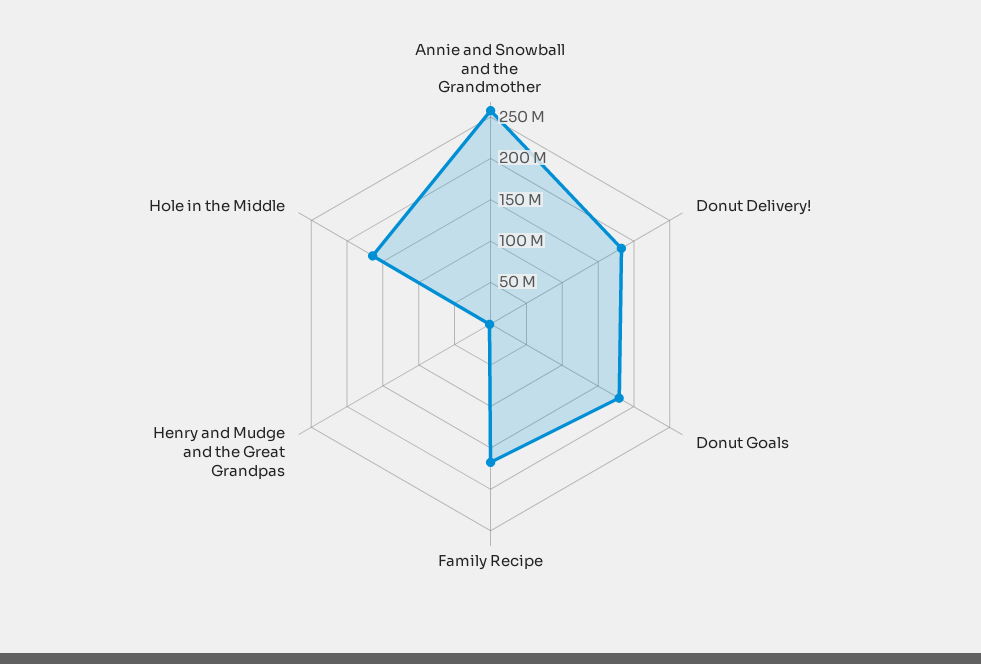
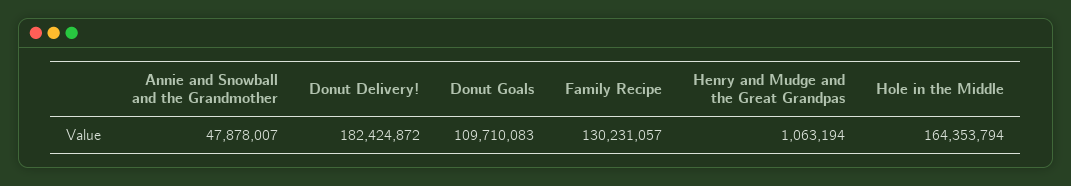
  {
-   "Annie and Snowball and the Grandmother": 260000000,
+   "Annie and Snowball and the Grandmother": 47878007,
    "Donut Delivery!": 182424872,
-   "Donut Goals": 180000000,
+   "Donut Goals": 109710083,
-   "Family Recipe": 170000000,
+   "Family Recipe": 130231057,
    "Henry and Mudge and the Great Grandpas": 1063194,
    "Hole in the Middle": 164353794
  }

